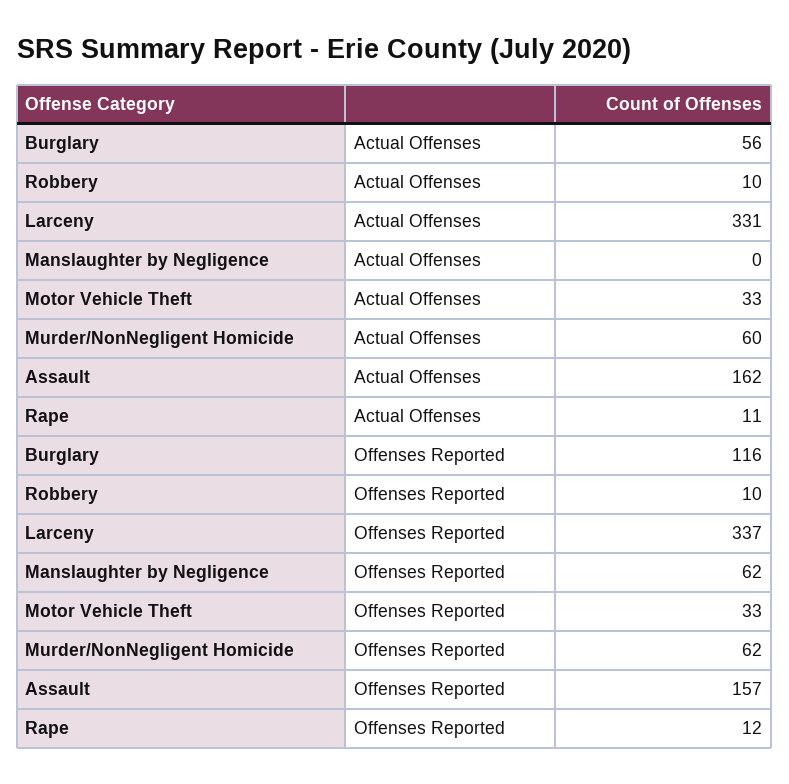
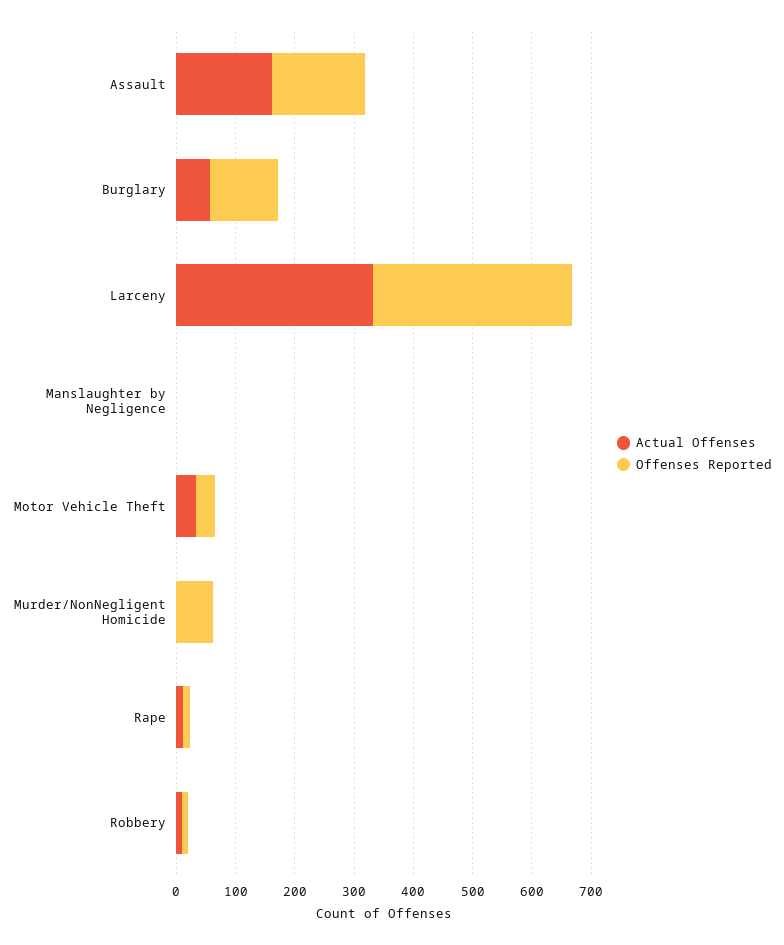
  {
    "Actual Offenses": {
      "Burglary": 56,
      "Robbery": 10,
      "Larceny": 331,
      "Manslaughter by Negligence": 0,
      "Motor Vehicle Theft": 33,
-     "Murder/NonNegligent Homicide": 60,
+     "Murder/NonNegligent Homicide": 0,
      "Assault": 162,
      "Rape": 11
    },
    "Offenses Reported": {
      "Burglary": 116,
      "Robbery": 10,
      "Larceny": 337,
-     "Manslaughter by Negligence": 62,
+     "Manslaughter by Negligence": 0,
      "Motor Vehicle Theft": 33,
      "Murder/NonNegligent Homicide": 62,
      "Assault": 157,
      "Rape": 12
    }
  }

